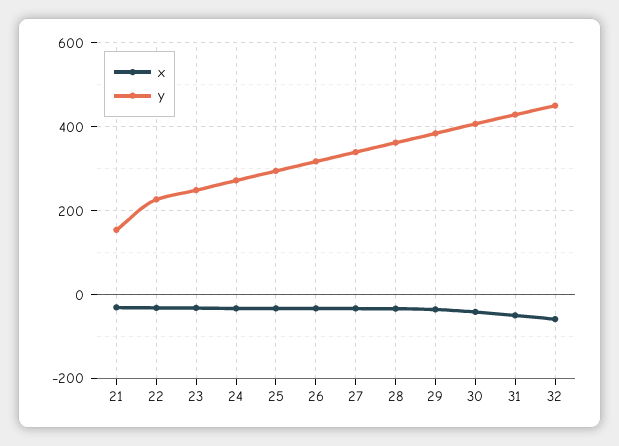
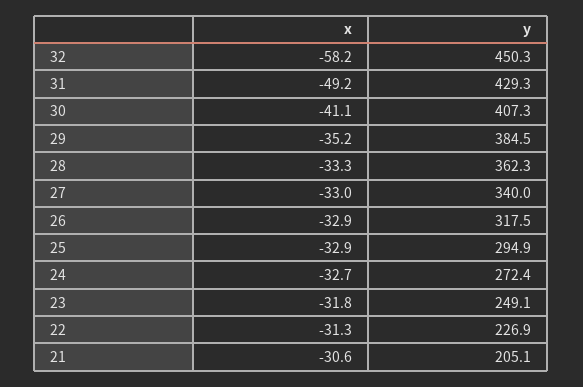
  {
    "x": {
      "21": -30.6,
      "22": -31.3,
      "23": -31.8,
      "24": -32.7,
      "25": -32.9,
      "26": -32.9,
      "27": -33,
      "28": -33.3,
      "29": -35.2,
      "30": -41.1,
      "31": -49.2,
      "32": -58.2
    },
    "y": {
-     "21": 160,
+     "21": 205.1,
      "22": 226.9,
      "23": 249.1,
      "24": 272.4,
      "25": 294.9,
      "26": 317.5,
      "27": 340,
      "28": 362.3,
      "29": 384.5,
      "30": 407.3,
      "31": 429.3,
      "32": 450.3
    }
  }

